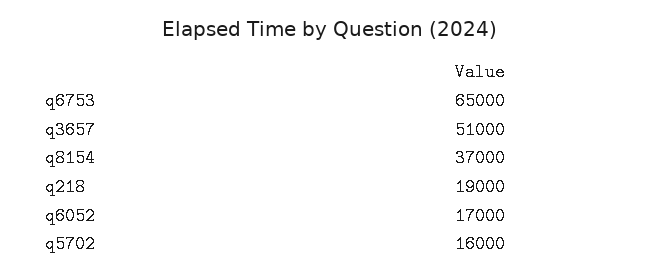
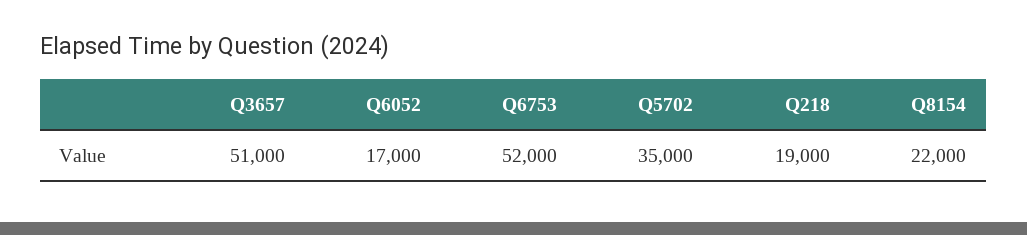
  {
-   "q6753": 65000,
+   "q6753": 52000,
    "q3657": 51000,
-   "q8154": 37000,
+   "q8154": 22000,
    "q218": 19000,
    "q6052": 17000,
-   "q5702": 16000
+   "q5702": 35000
  }

